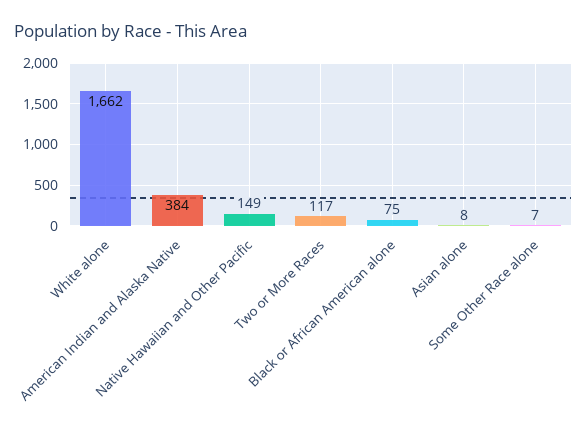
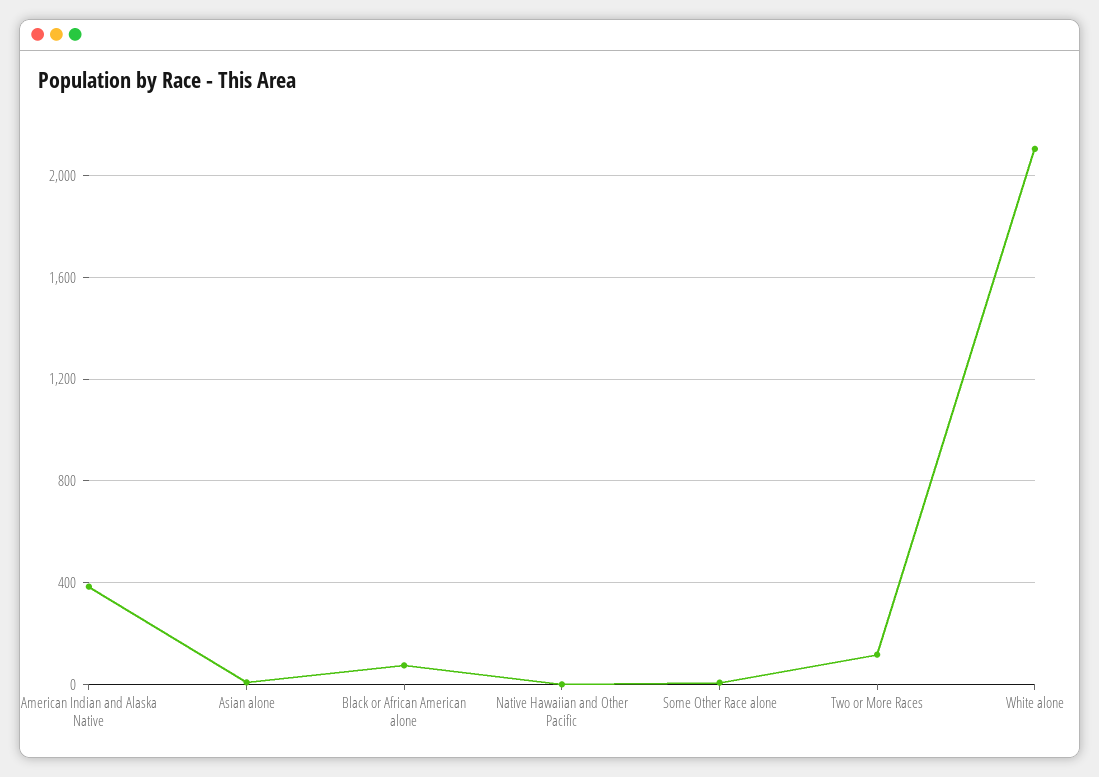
  {
-   "White alone": 1662,
+   "White alone": 2100,
    "American Indian and Alaska Native": 384,
-   "Native Hawaiian and Other Pacific": 149,
+   "Native Hawaiian and Other Pacific": 0,
    "Two or More Races": 117,
    "Black or African American alone": 75,
    "Asian alone": 8,
    "Some Other Race alone": 7
  }

